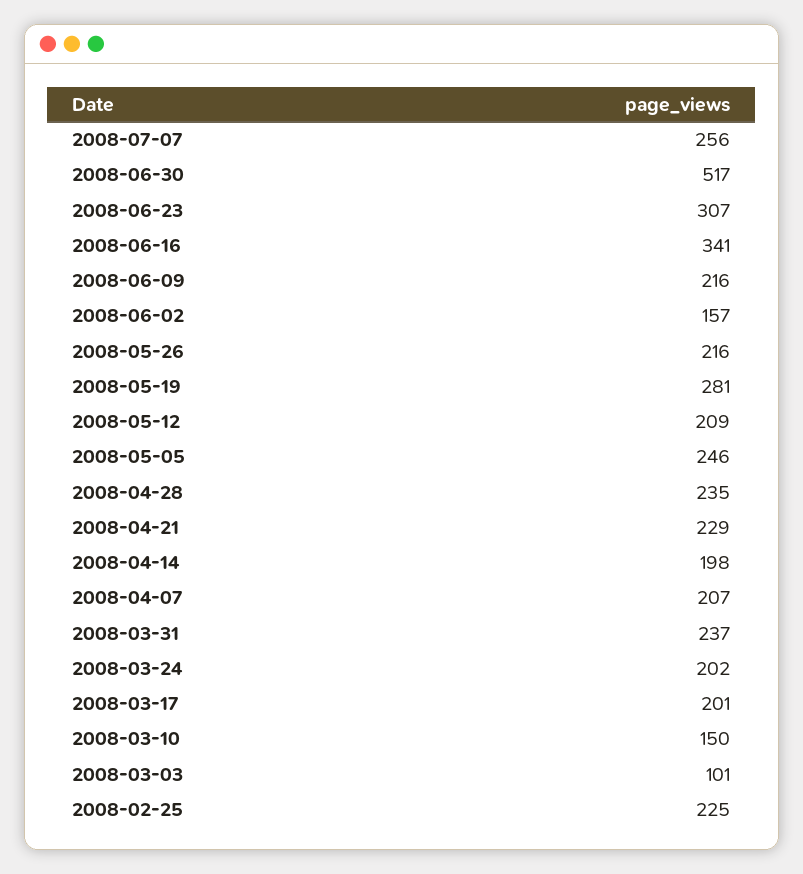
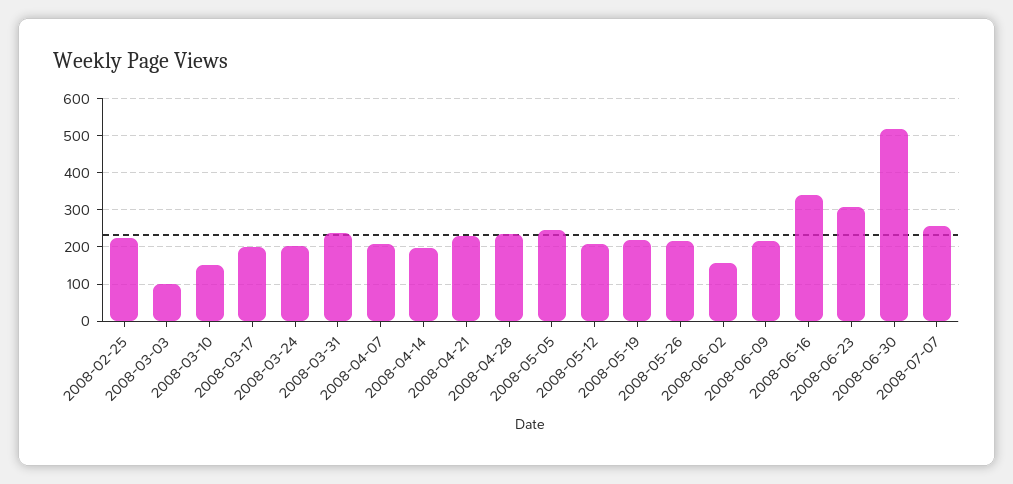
  {
    "2008-07-07": 256,
    "2008-06-30": 517,
    "2008-06-23": 307,
    "2008-06-16": 341,
    "2008-06-09": 216,
    "2008-06-02": 157,
    "2008-05-26": 216,
-   "2008-05-19": 281,
+   "2008-05-19": 220,
    "2008-05-12": 209,
    "2008-05-05": 246,
    "2008-04-28": 235,
    "2008-04-21": 229,
    "2008-04-14": 198,
    "2008-04-07": 207,
    "2008-03-31": 237,
    "2008-03-24": 202,
    "2008-03-17": 201,
    "2008-03-10": 150,
    "2008-03-03": 101,
    "2008-02-25": 225
  }

